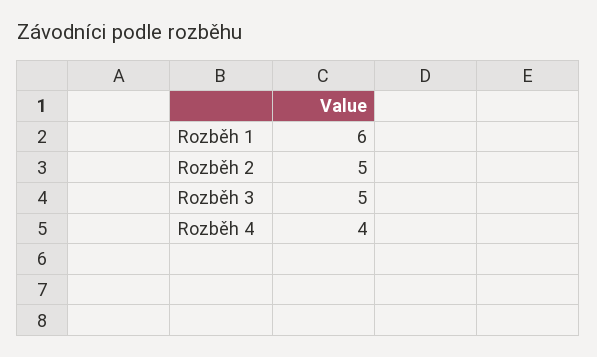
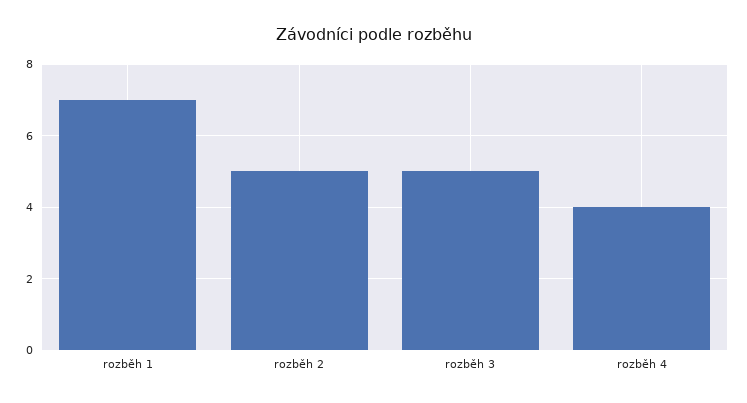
  {
-   "Rozběh 1": 6,
+   "Rozběh 1": 7,
    "Rozběh 2": 5,
    "Rozběh 3": 5,
    "Rozběh 4": 4
  }

